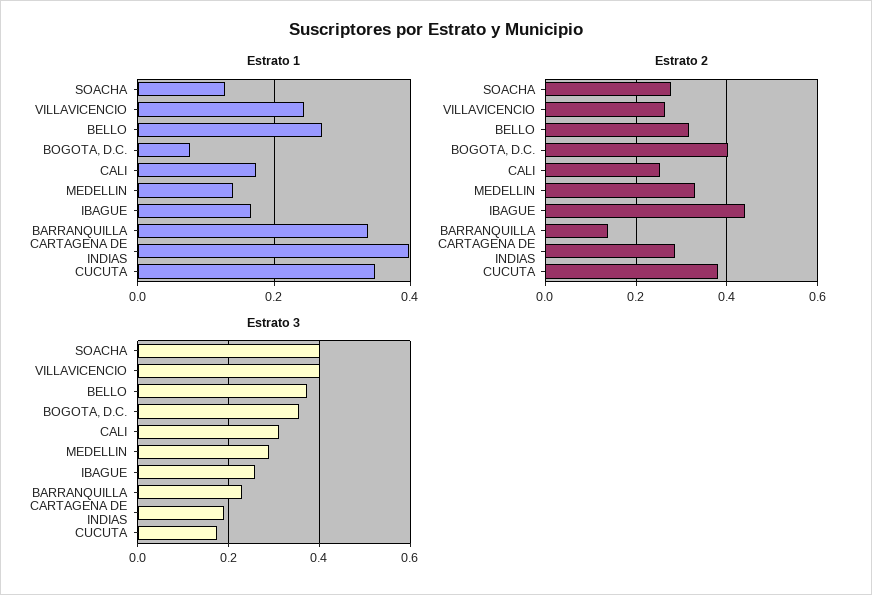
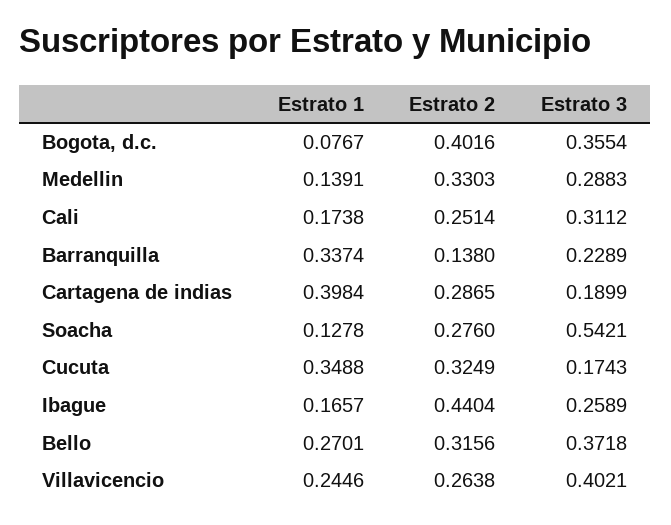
  {
    "Estrato 1": {
      "SOACHA": 0.1278,
      "VILLAVICENCIO": 0.2446,
      "BELLO": 0.2701,
      "BOGOTA, D.C.": 0.0767,
      "CALI": 0.1738,
      "MEDELLIN": 0.1391,
      "IBAGUE": 0.1657,
      "BARRANQUILLA": 0.3374,
      "CARTAGENA DE INDIAS": 0.3984,
      "CUCUTA": 0.3488
    },
    "Estrato 2": {
      "SOACHA": 0.276,
      "VILLAVICENCIO": 0.2638,
      "BELLO": 0.3156,
      "BOGOTA, D.C.": 0.4016,
      "CALI": 0.2514,
      "MEDELLIN": 0.3303,
      "IBAGUE": 0.4404,
      "BARRANQUILLA": 0.138,
      "CARTAGENA DE INDIAS": 0.2865,
-     "CUCUTA": 0.38
+     "CUCUTA": 0.3249
    },
    "Estrato 3": {
-     "SOACHA": 0.4,
+     "SOACHA": 0.5421,
      "VILLAVICENCIO": 0.4021,
      "BELLO": 0.3718,
      "BOGOTA, D.C.": 0.3554,
      "CALI": 0.3112,
      "MEDELLIN": 0.2883,
      "IBAGUE": 0.2589,
      "BARRANQUILLA": 0.2289,
      "CARTAGENA DE INDIAS": 0.1899,
      "CUCUTA": 0.1743
    }
  }

